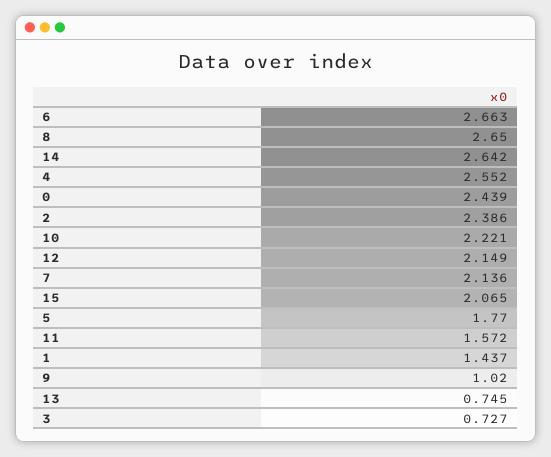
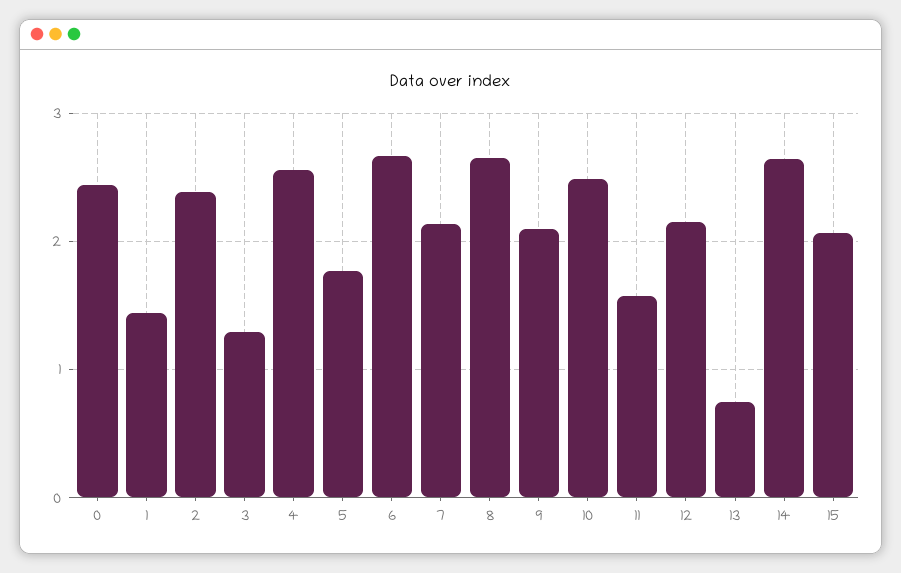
  {
    "6": 2.663,
    "8": 2.65,
    "14": 2.642,
    "4": 2.552,
    "0": 2.439,
    "2": 2.386,
-   "10": 2.221,
+   "10": 2.5,
    "12": 2.149,
    "7": 2.136,
    "15": 2.065,
    "5": 1.77,
    "11": 1.572,
    "1": 1.437,
-   "9": 1.02,
+   "9": 2.1,
    "13": 0.745,
-   "3": 0.727
+   "3": 1.3
  }

